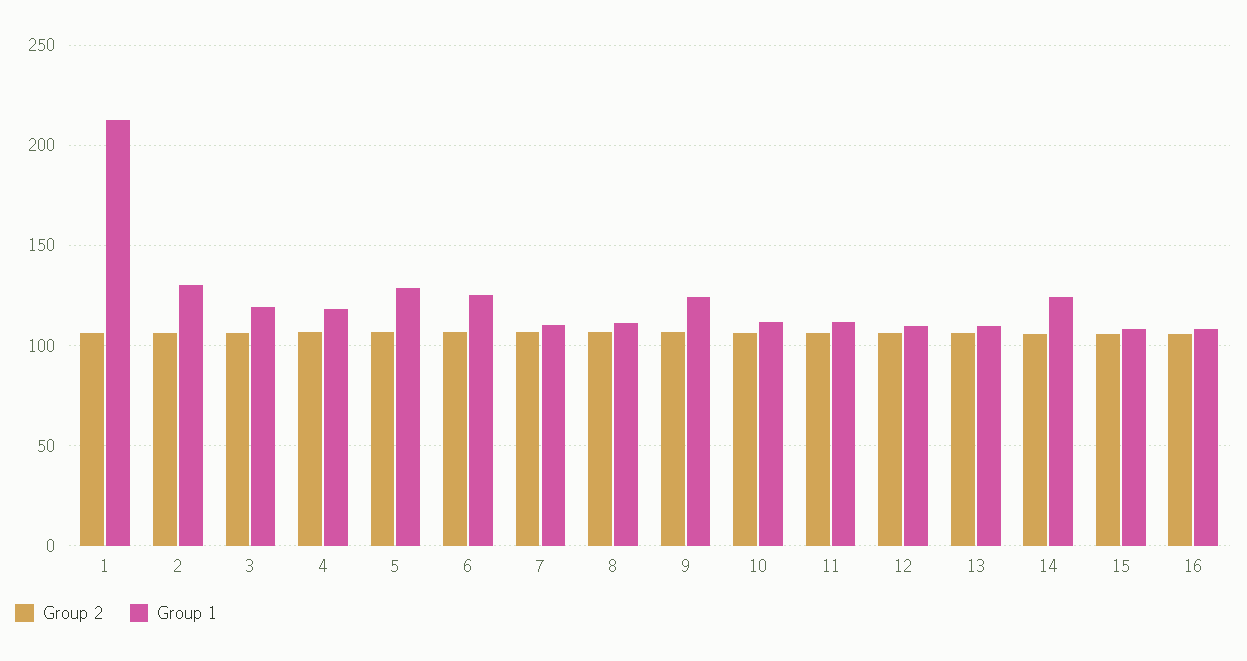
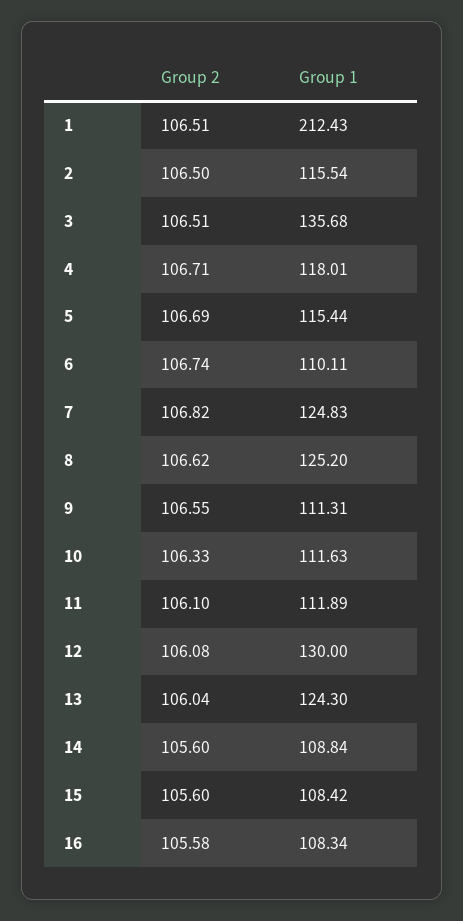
  {
    "Group 2": {
      "1": 106.51,
      "2": 106.5,
      "3": 106.51,
      "4": 106.71,
      "5": 106.69,
      "6": 106.74,
      "7": 106.82,
      "8": 106.62,
      "9": 106.55,
      "10": 106.33,
      "11": 106.1,
      "12": 106.08,
      "13": 106.04,
      "14": 105.6,
      "15": 105.6,
      "16": 105.58
    },
    "Group 1": {
      "1": 212.43,
-     "2": 130,
+     "2": 115.54,
-     "3": 120,
+     "3": 135.68,
      "4": 118.01,
-     "5": 130,
+     "5": 115.44,
-     "6": 125,
+     "6": 110.11,
-     "7": 110,
+     "7": 124.83,
-     "8": 110,
+     "8": 125.2,
-     "9": 125,
+     "9": 111.31,
      "10": 111.63,
      "11": 111.89,
-     "12": 110,
+     "12": 130,
-     "13": 110,
+     "13": 124.3,
-     "14": 125,
+     "14": 108.84,
      "15": 108.42,
      "16": 108.34
    }
  }

